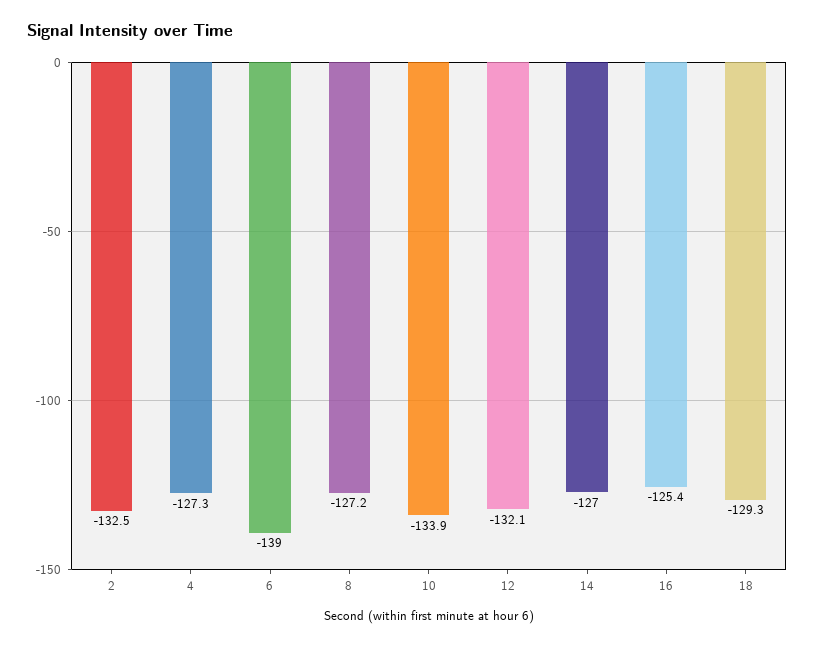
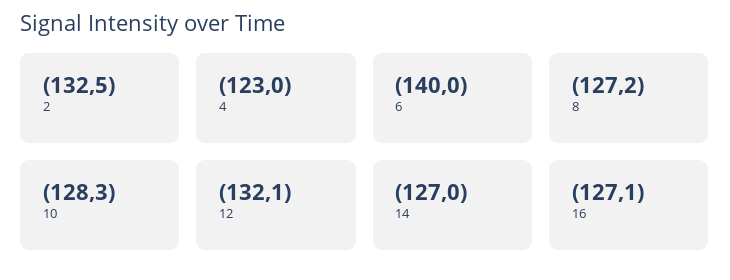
  {
    "2": -132.5,
-   "4": -127.3,
+   "4": -123,
-   "6": -139,
+   "6": -140,
    "8": -127.2,
-   "10": -133.9,
+   "10": -128.3,
    "12": -132.1,
    "14": -127,
-   "16": -125.4,
+   "16": -127.1
-   "18": -129.3
  }

